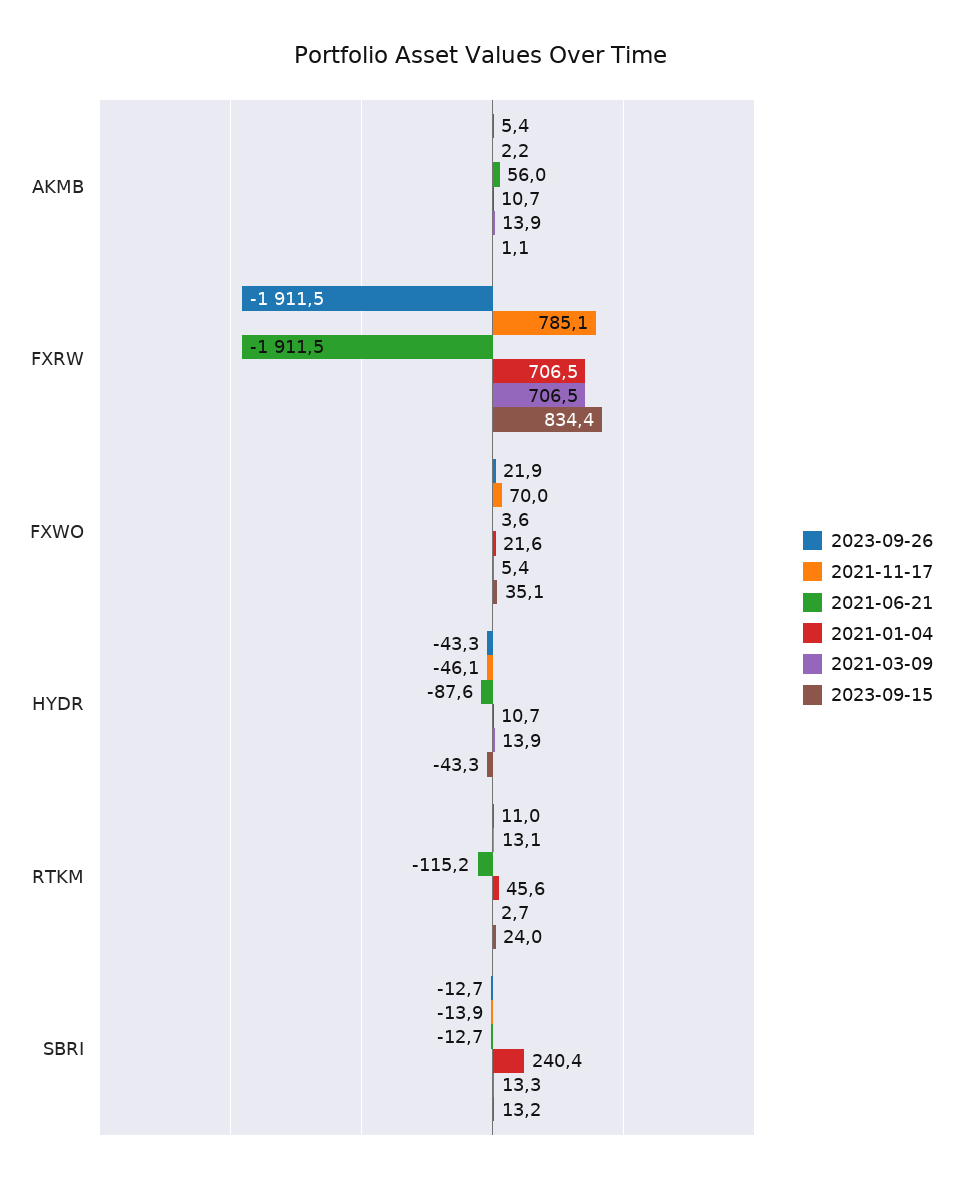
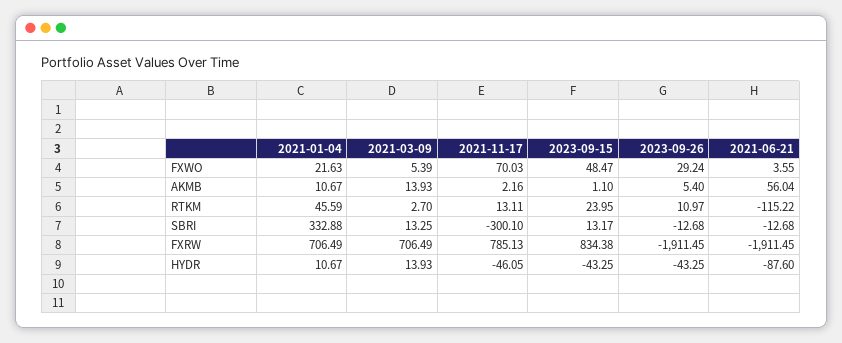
  {
    "2023-09-26": {
      "AKMB": 5.4,
      "FXRW": -1911.45,
-     "FXWO": 21.9,
+     "FXWO": 29.24,
      "HYDR": -43.25,
      "RTKM": 10.97,
      "SBRI": -12.68
    },
    "2021-11-17": {
      "AKMB": 2.16,
      "FXRW": 785.13,
      "FXWO": 70.03,
      "HYDR": -46.05,
      "RTKM": 13.11,
-     "SBRI": -13.9
+     "SBRI": -300.1
    },
    "2021-06-21": {
      "AKMB": 56.04,
      "FXRW": -1911.45,
      "FXWO": 3.55,
      "HYDR": -87.6,
      "RTKM": -115.22,
      "SBRI": -12.68
    },
    "2021-01-04": {
      "AKMB": 10.67,
      "FXRW": 706.49,
      "FXWO": 21.63,
      "HYDR": 10.67,
      "RTKM": 45.59,
-     "SBRI": 240.4
+     "SBRI": 332.88
    },
    "2021-03-09": {
      "AKMB": 13.93,
      "FXRW": 706.49,
      "FXWO": 5.39,
      "HYDR": 13.93,
      "RTKM": 2.7,
      "SBRI": 13.25
    },
    "2023-09-15": {
      "AKMB": 1.1,
      "FXRW": 834.38,
-     "FXWO": 35.1,
+     "FXWO": 48.47,
      "HYDR": -43.25,
      "RTKM": 23.95,
      "SBRI": 13.17
    }
  }

